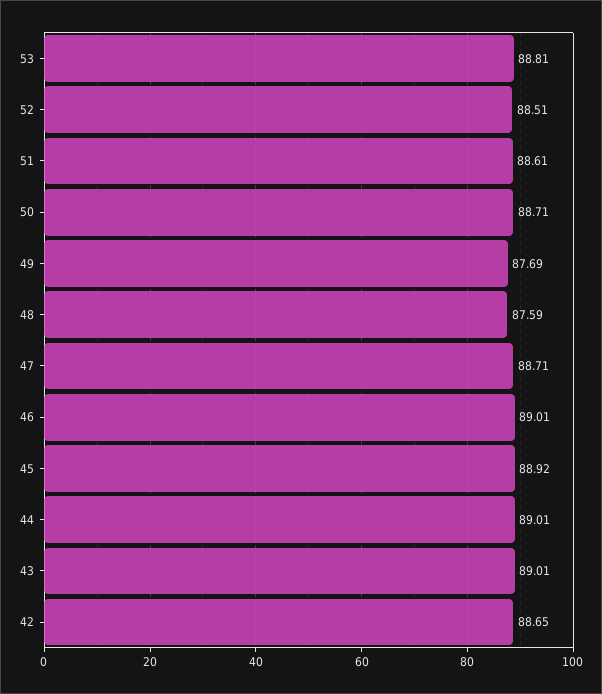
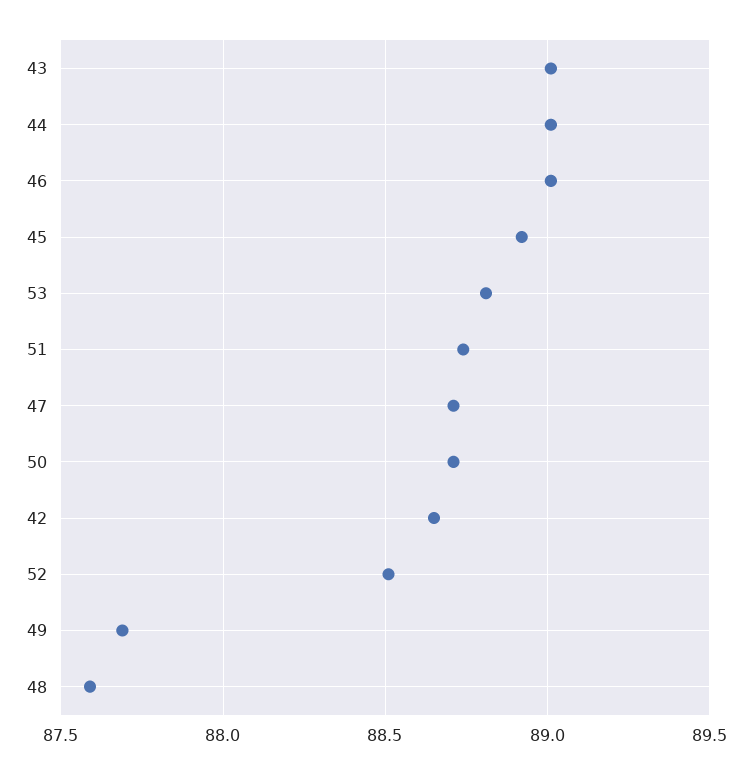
  {
    "53": 88.81,
    "52": 88.51,
-   "51": 88.61,
+   "51": 88.75,
    "50": 88.71,
    "49": 87.69,
    "48": 87.59,
    "47": 88.71,
    "46": 89.01,
    "45": 88.92,
    "44": 89.01,
    "43": 89.01,
    "42": 88.65
  }

